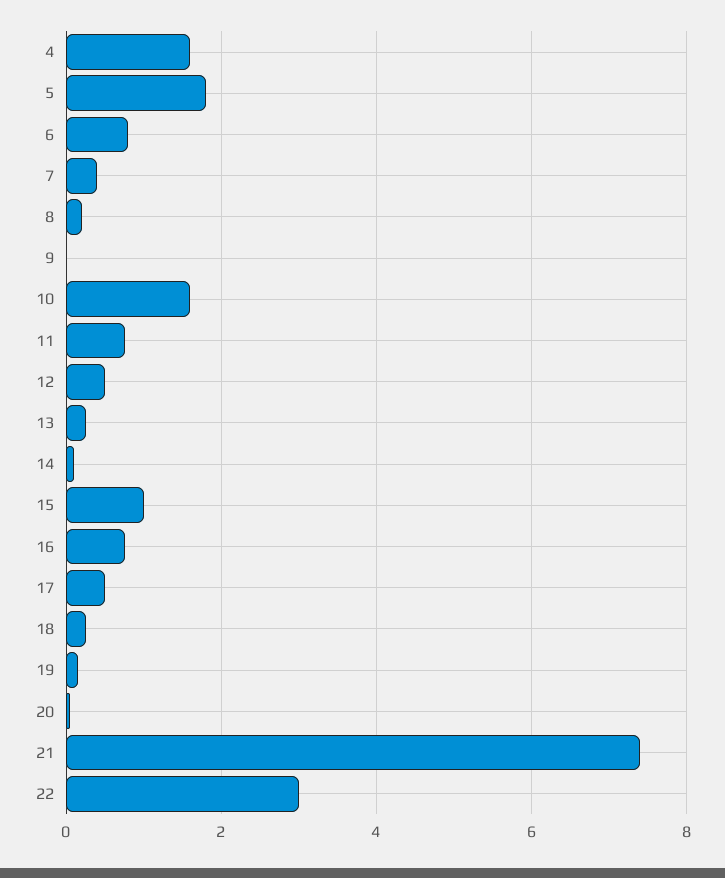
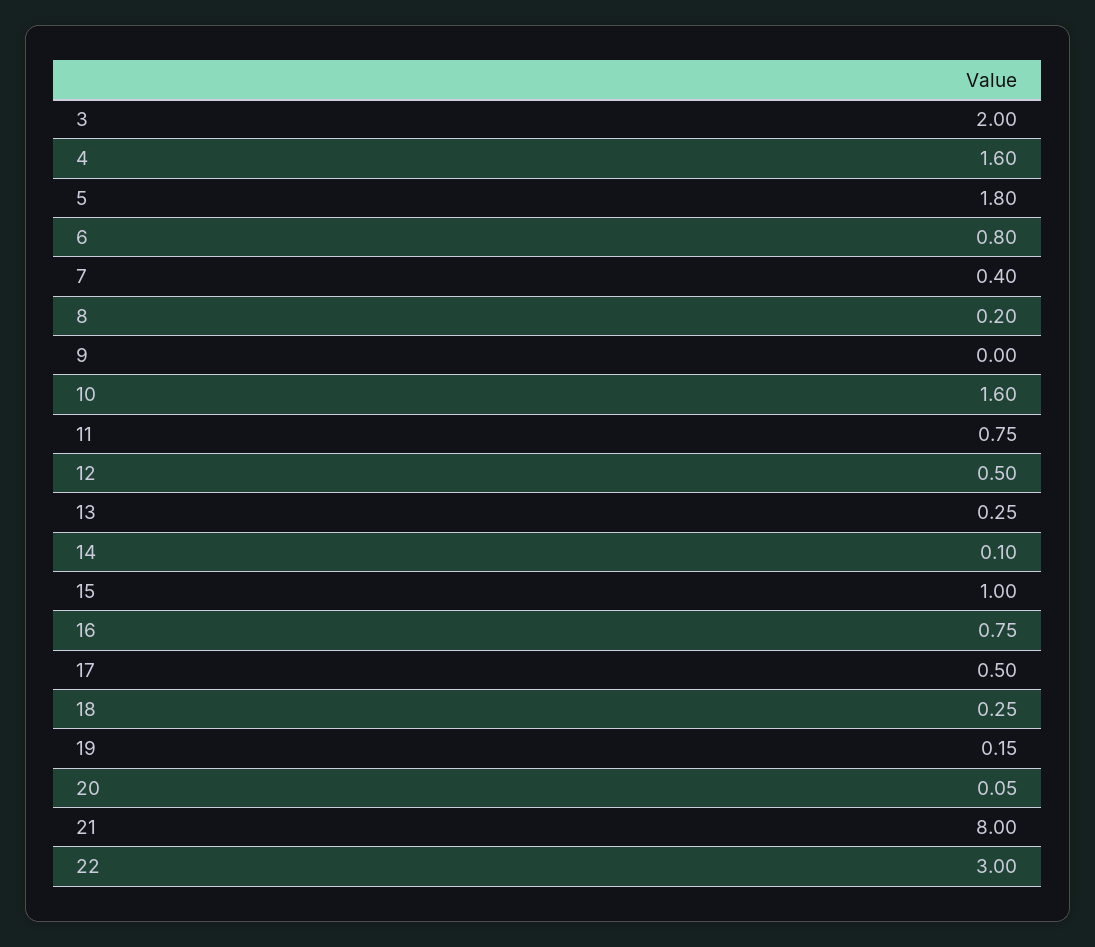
  {
    "4": 1.6,
    "5": 1.8,
    "6": 0.8,
    "7": 0.4,
    "8": 0.2,
    "9": 0,
    "10": 1.6,
    "11": 0.75,
    "12": 0.5,
    "13": 0.25,
    "14": 0.1,
    "15": 1,
    "16": 0.75,
    "17": 0.5,
    "18": 0.25,
    "19": 0.15,
    "20": 0.05,
-   "21": 7.4,
+   "21": 8,
-   "22": 3
+   "22": 3,
+   "3": 2
  }

